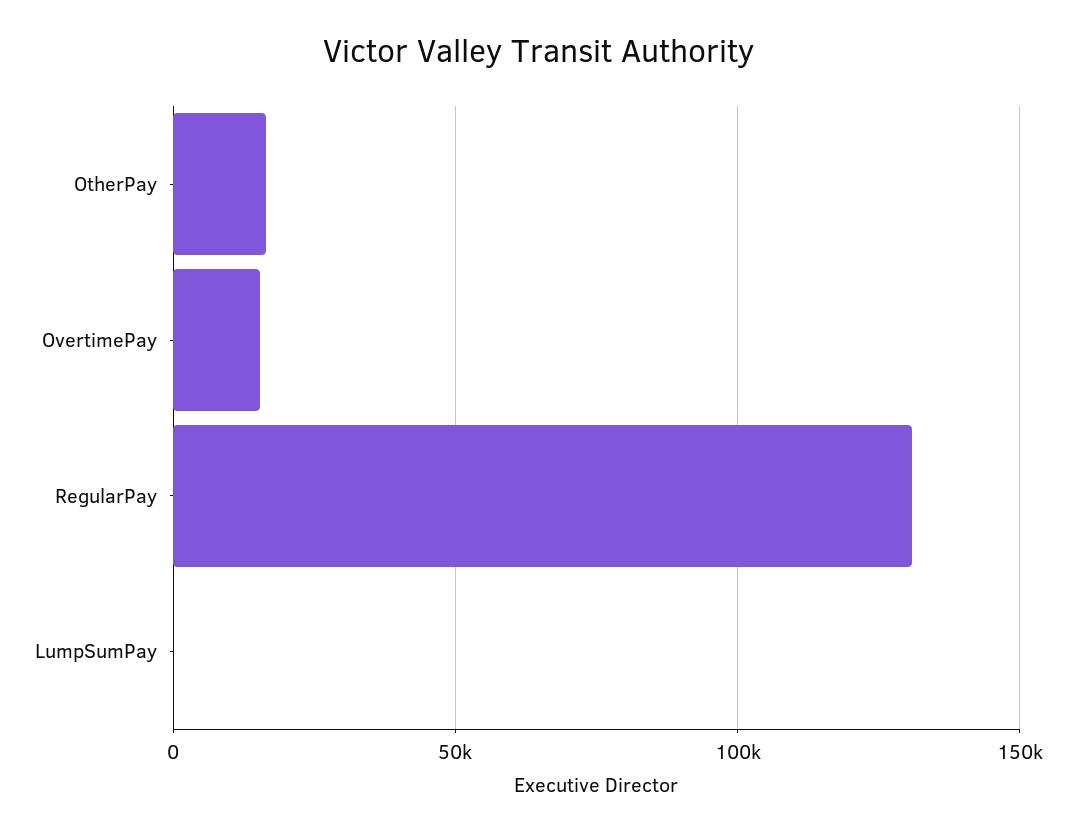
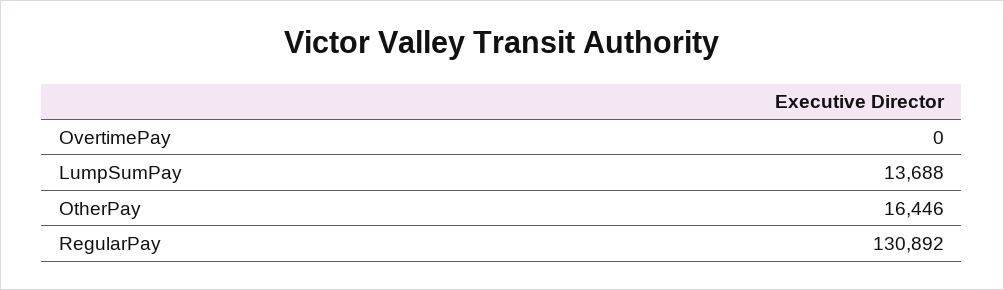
  {
    "OtherPay": 16446,
-   "OvertimePay": 15000,
+   "OvertimePay": 0,
    "RegularPay": 130892,
-   "LumpSumPay": 0
+   "LumpSumPay": 13688
  }

